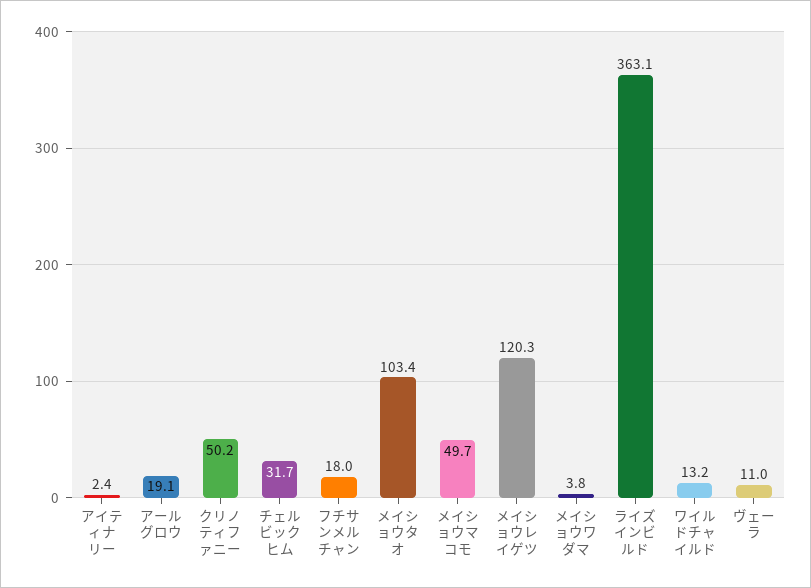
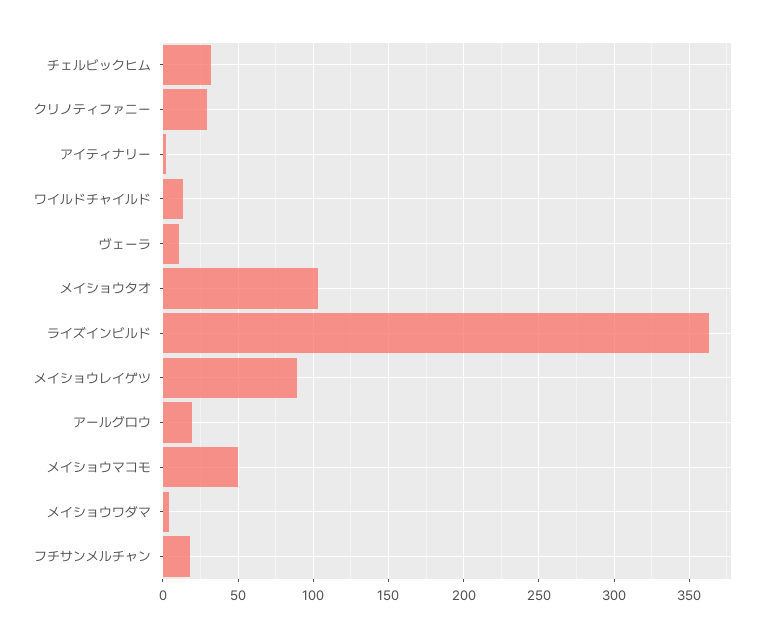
  {
    "アイティナリー": 2.4,
    "アールグロウ": 19.1,
-   "クリノティファニー": 50.2,
+   "クリノティファニー": 30,
    "チェルビックヒム": 31.7,
    "フチサンメルチャン": 18,
    "メイショウタオ": 103.4,
    "メイショウマコモ": 49.7,
-   "メイショウレイゲツ": 120.3,
+   "メイショウレイゲツ": 90,
    "メイショウワダマ": 3.8,
    "ライズインビルド": 363.1,
    "ワイルドチャイルド": 13.2,
    "ヴェーラ": 11
  }

